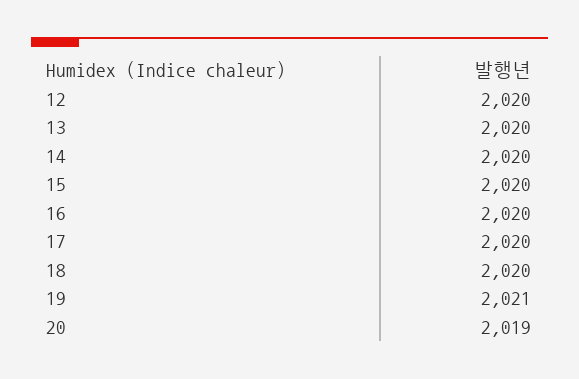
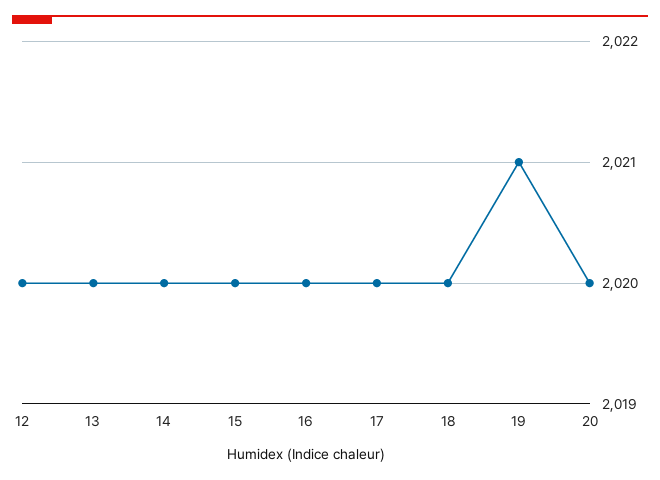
  {
    "12": 2020,
    "13": 2020,
    "14": 2020,
    "15": 2020,
    "16": 2020,
    "17": 2020,
    "18": 2020,
    "19": 2021,
-   "20": 2019
+   "20": 2020
  }

